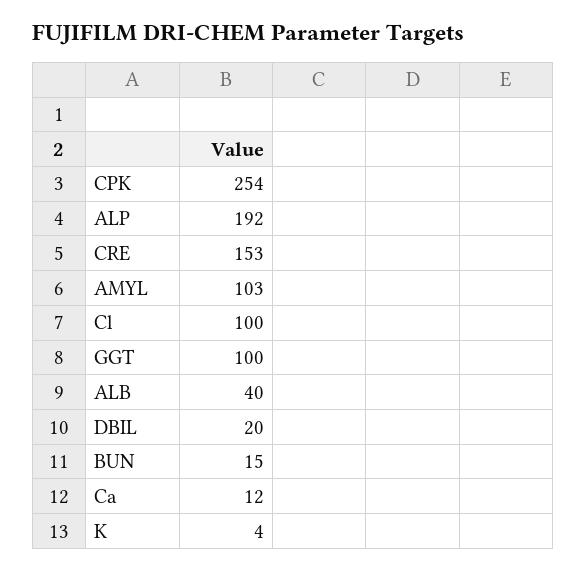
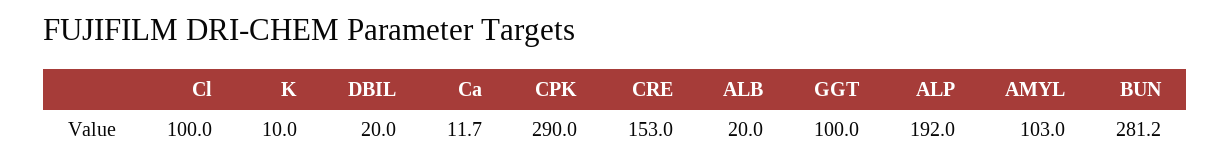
  {
-   "CPK": 254,
+   "CPK": 290,
    "ALP": 192,
    "CRE": 153,
    "AMYL": 103,
    "Cl": 100,
    "GGT": 100,
-   "ALB": 40,
+   "ALB": 20,
    "DBIL": 20,
-   "BUN": 15,
+   "BUN": 281.2,
    "Ca": 11.7,
-   "K": 4
+   "K": 10
  }

